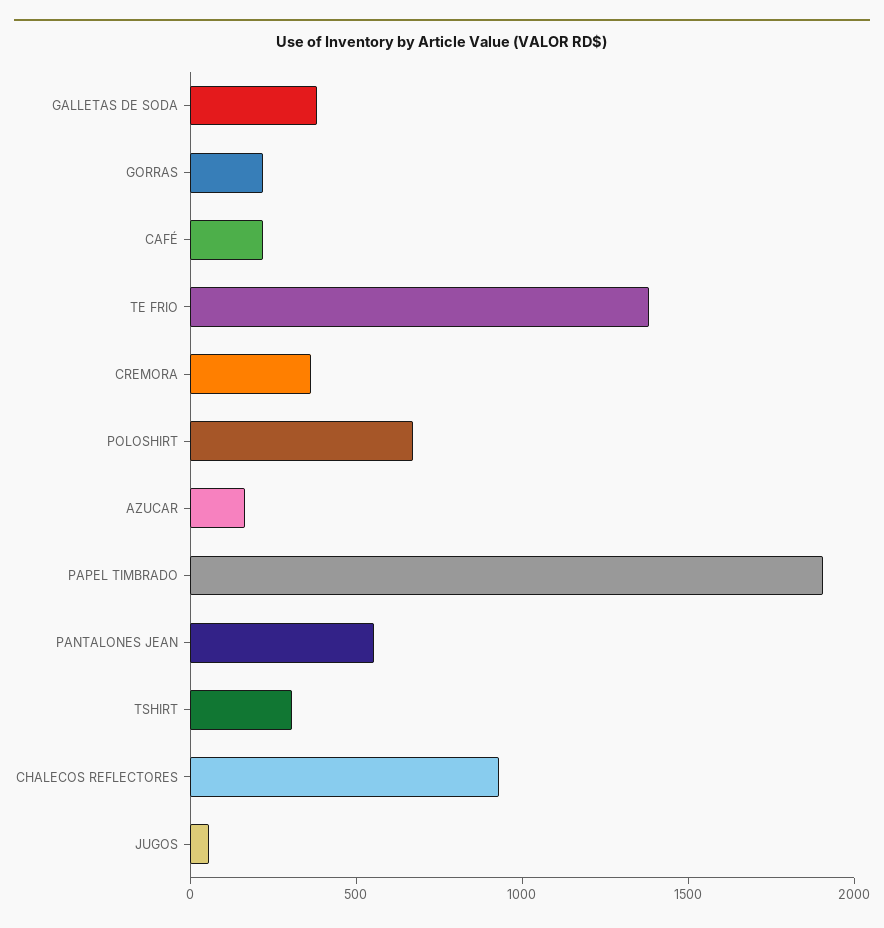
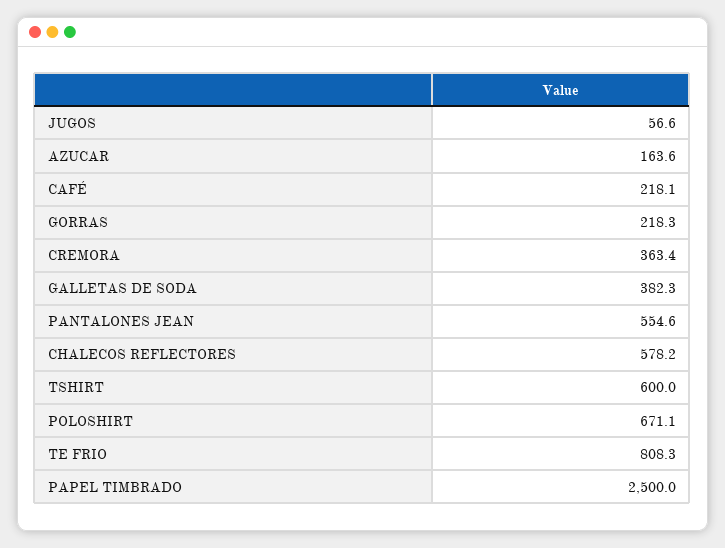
  {
    "GALLETAS DE SODA": 382.3,
    "GORRAS": 218.3,
    "CAFÉ": 218.1,
-   "TE FRIO": 1400,
+   "TE FRIO": 808.3,
    "CREMORA": 363.4,
    "POLOSHIRT": 671.1,
    "AZUCAR": 163.6,
-   "PAPEL TIMBRADO": 1900,
+   "PAPEL TIMBRADO": 2500,
    "PANTALONES JEAN": 554.6,
-   "TSHIRT": 300,
+   "TSHIRT": 600,
-   "CHALECOS REFLECTORES": 900,
+   "CHALECOS REFLECTORES": 578.2,
    "JUGOS": 56.6
  }

